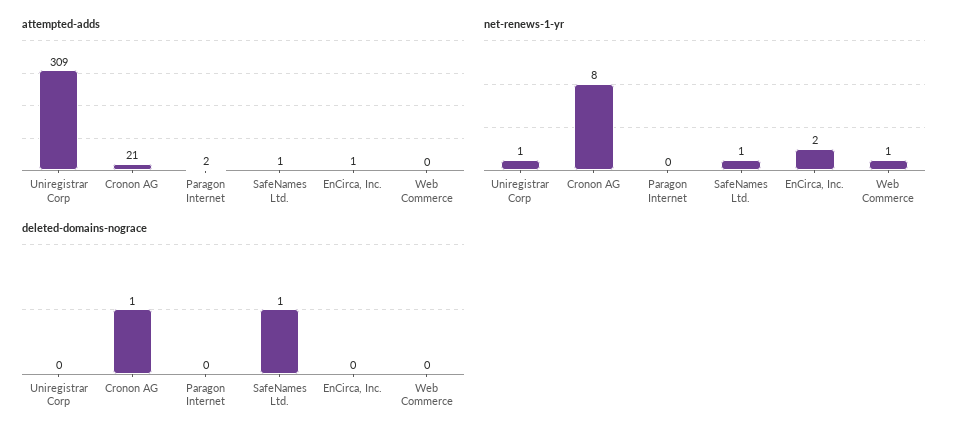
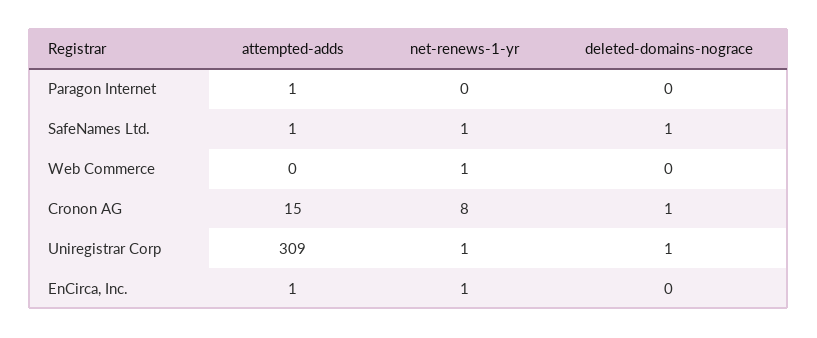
  {
    "attempted-adds": {
      "Uniregistrar Corp": 309,
-     "Cronon AG": 21,
+     "Cronon AG": 15,
-     "Paragon Internet": 2,
+     "Paragon Internet": 1,
      "SafeNames Ltd.": 1,
      "EnCirca, Inc.": 1,
      "Web Commerce": 0
    },
    "net-renews-1-yr": {
      "Uniregistrar Corp": 1,
      "Cronon AG": 8,
      "Paragon Internet": 0,
      "SafeNames Ltd.": 1,
-     "EnCirca, Inc.": 2,
+     "EnCirca, Inc.": 1,
      "Web Commerce": 1
    },
    "deleted-domains-nograce": {
-     "Uniregistrar Corp": 0,
+     "Uniregistrar Corp": 1,
      "Cronon AG": 1,
      "Paragon Internet": 0,
      "SafeNames Ltd.": 1,
      "EnCirca, Inc.": 0,
      "Web Commerce": 0
    }
  }

